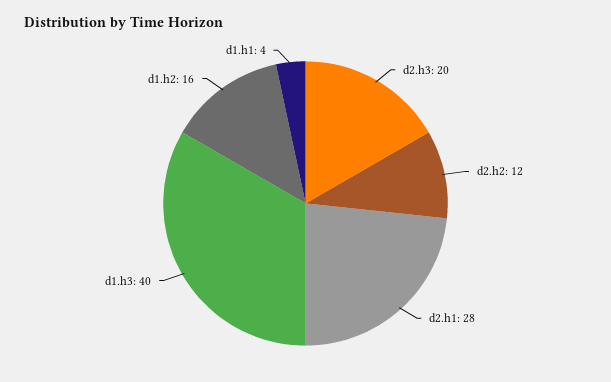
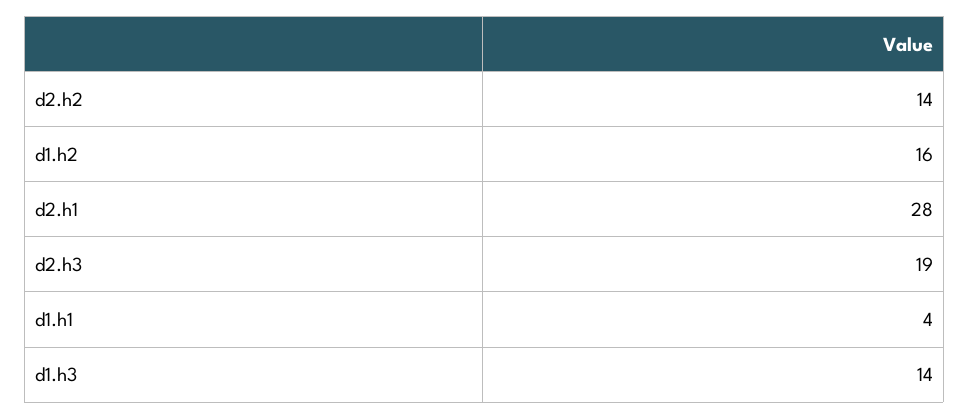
  {
-   "d2.h3": 20,
+   "d2.h3": 19,
-   "d2.h2": 12,
+   "d2.h2": 14,
    "d2.h1": 28,
-   "d1.h3": 40,
+   "d1.h3": 14,
    "d1.h2": 16,
    "d1.h1": 4
  }

